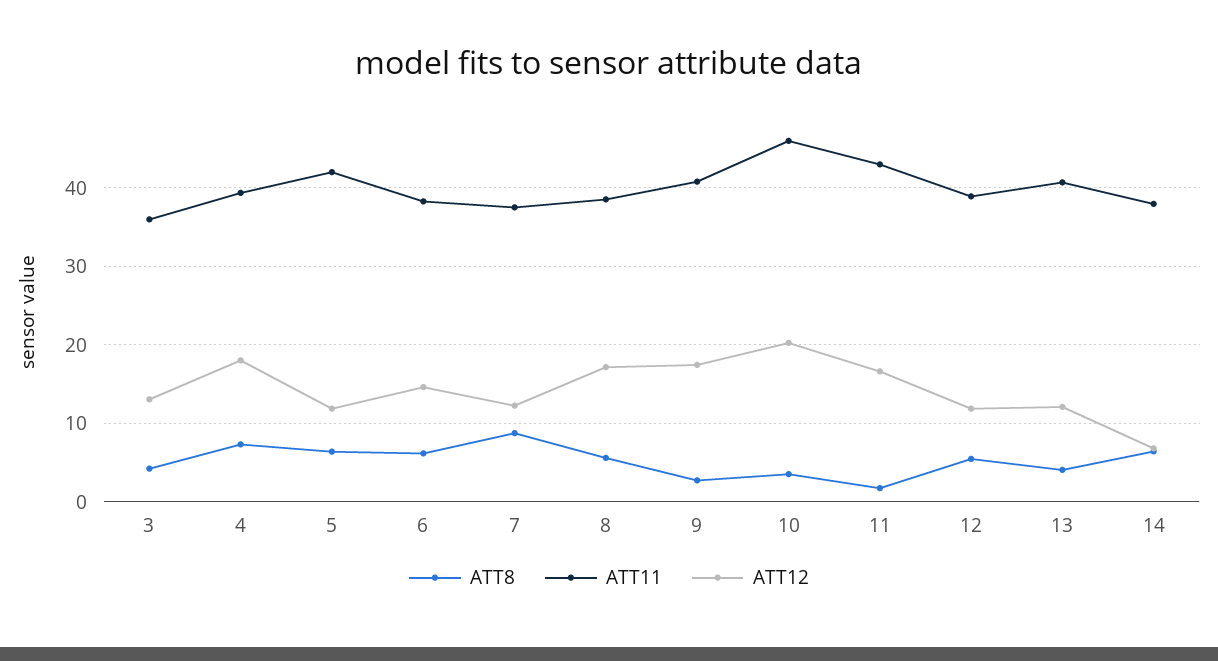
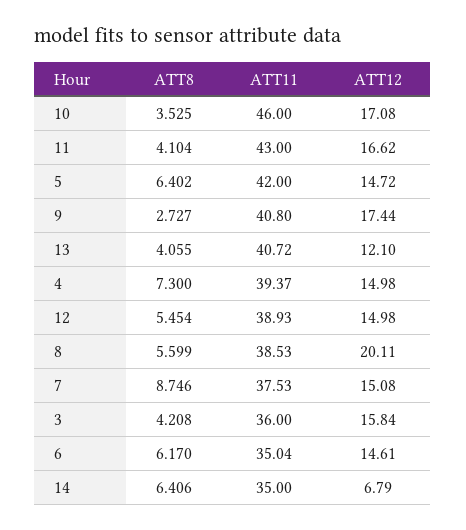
  {
    "ATT8": {
      "3": 4.208,
      "4": 7.3,
      "5": 6.402,
      "6": 6.17,
      "7": 8.746,
      "8": 5.599,
      "9": 2.727,
      "10": 3.525,
-     "11": 2,
+     "11": 4.104,
      "12": 5.454,
      "13": 4.055,
      "14": 6.406
    },
    "ATT11": {
      "3": 36,
      "4": 39.37,
      "5": 42,
-     "6": 38,
+     "6": 35.04,
      "7": 37.53,
      "8": 38.53,
      "9": 40.8,
      "10": 46,
      "11": 43,
      "12": 38.93,
      "13": 40.72,
-     "14": 38
+     "14": 35
    },
    "ATT12": {
-     "3": 13,
+     "3": 15.84,
-     "4": 18,
+     "4": 14.98,
-     "5": 12,
+     "5": 14.72,
      "6": 14.61,
-     "7": 12,
+     "7": 15.08,
-     "8": 17,
+     "8": 20.11,
      "9": 17.44,
-     "10": 20,
+     "10": 17.08,
      "11": 16.62,
-     "12": 12,
+     "12": 14.98,
      "13": 12.1,
      "14": 6.79
    }
  }

